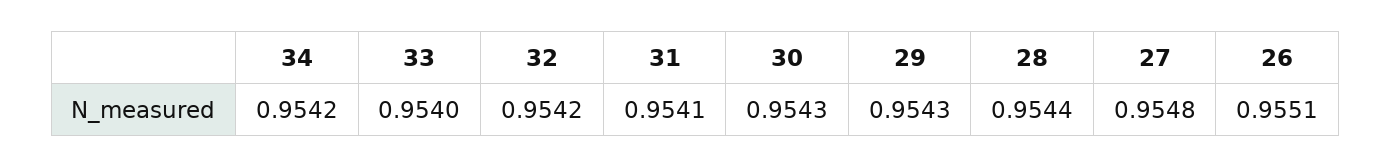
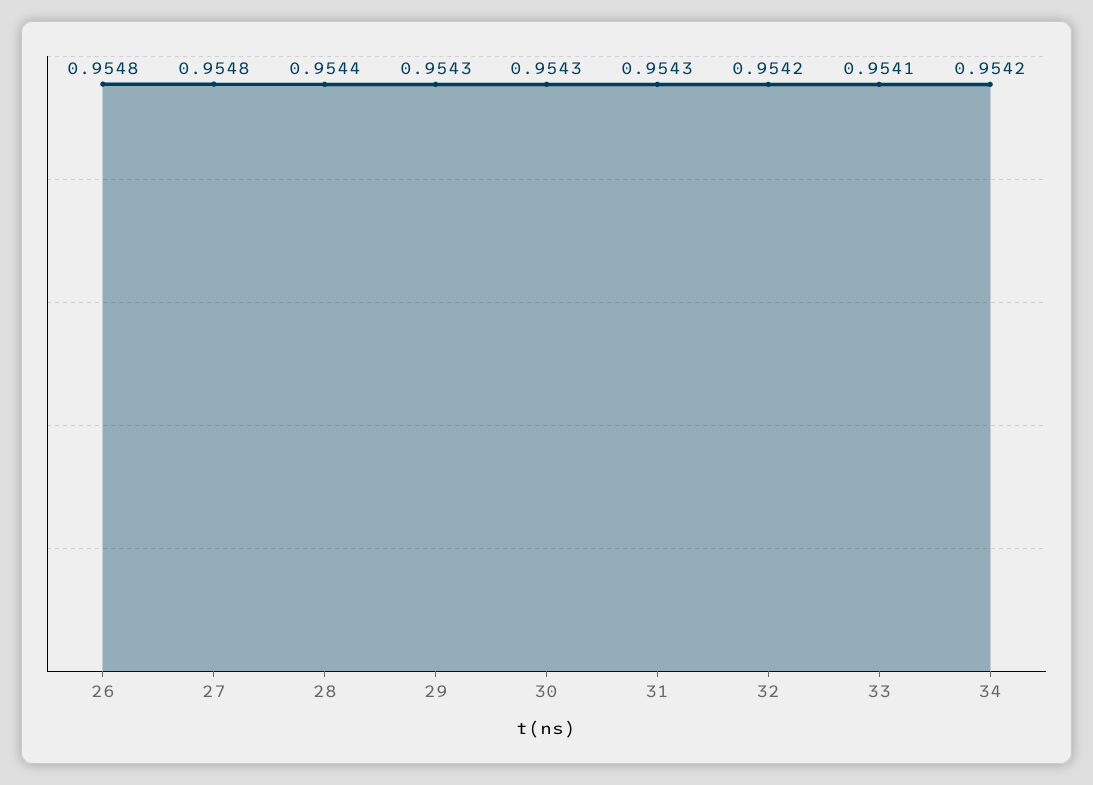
  {
    "34": 0.9542,
-   "33": 0.954,
+   "33": 0.9541,
    "32": 0.9542,
-   "31": 0.9541,
+   "31": 0.9543,
    "30": 0.9543,
    "29": 0.9543,
    "28": 0.9544,
    "27": 0.9548,
-   "26": 0.9551
+   "26": 0.9548
  }

